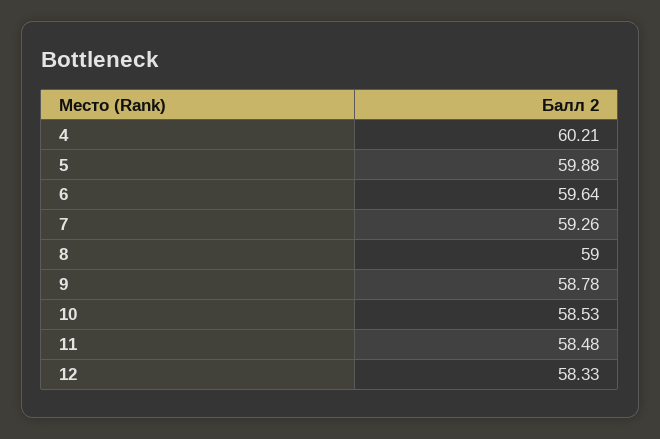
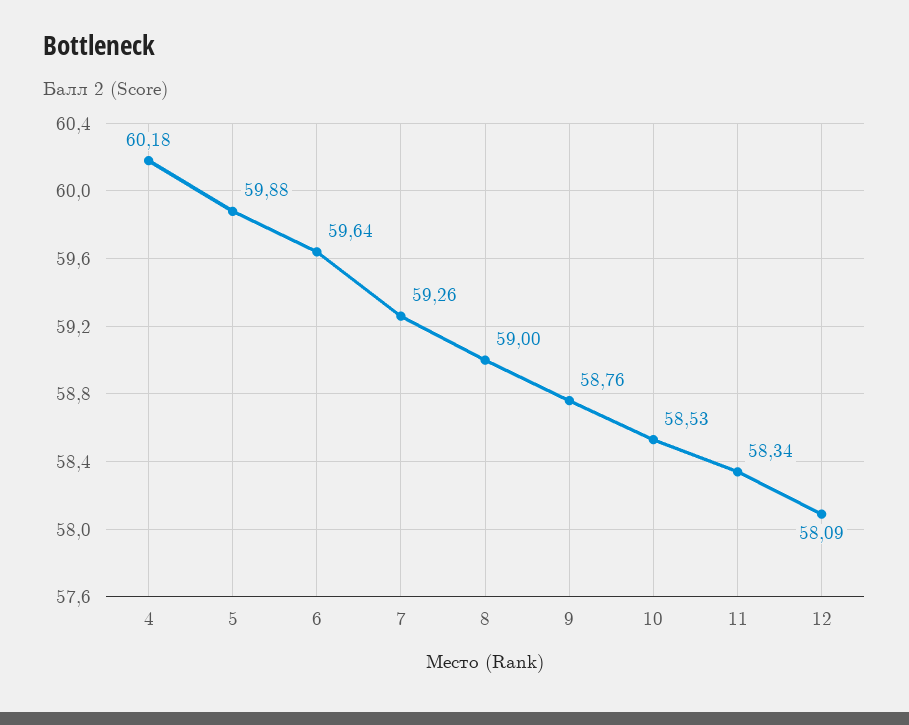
  {
-   "4": 60.21,
+   "4": 60.18,
    "5": 59.88,
    "6": 59.64,
    "7": 59.26,
    "8": 59,
-   "9": 58.78,
+   "9": 58.76,
    "10": 58.53,
-   "11": 58.48,
+   "11": 58.34,
-   "12": 58.33
+   "12": 58.09
  }

